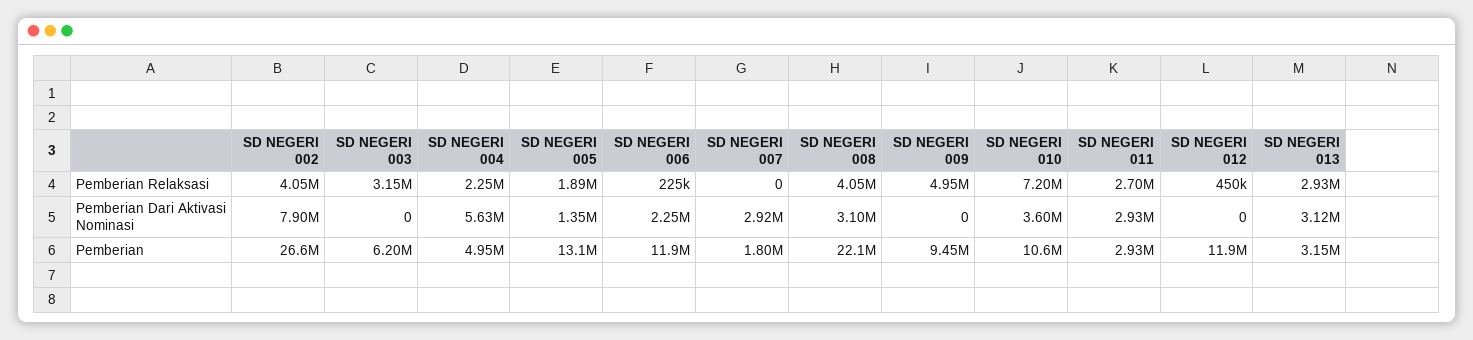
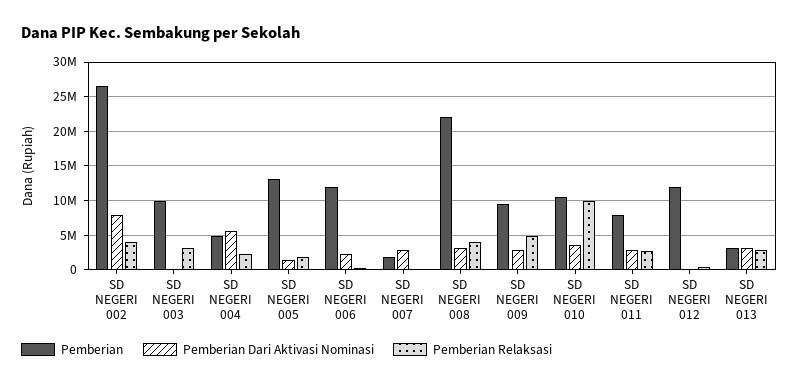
  {
    "Pemberian Relaksasi": {
      "SD NEGERI 002": 4050000,
      "SD NEGERI 003": 3150000,
      "SD NEGERI 004": 2250000,
      "SD NEGERI 005": 1890000,
      "SD NEGERI 006": 225000,
      "SD NEGERI 007": 0,
      "SD NEGERI 008": 4050000,
      "SD NEGERI 009": 4950000,
-     "SD NEGERI 010": 7200000,
+     "SD NEGERI 010": 10000000,
      "SD NEGERI 011": 2700000,
      "SD NEGERI 012": 450000,
      "SD NEGERI 013": 2930000
    },
    "Pemberian Dari Aktivasi Nominasi": {
      "SD NEGERI 002": 7900000,
      "SD NEGERI 003": 0,
      "SD NEGERI 004": 5630000,
      "SD NEGERI 005": 1350000,
      "SD NEGERI 006": 2250000,
      "SD NEGERI 007": 2920000,
      "SD NEGERI 008": 3100000,
-     "SD NEGERI 009": 0,
+     "SD NEGERI 009": 3000000,
      "SD NEGERI 010": 3600000,
      "SD NEGERI 011": 2930000,
      "SD NEGERI 012": 0,
      "SD NEGERI 013": 3120000
    },
    "Pemberian": {
      "SD NEGERI 002": 26600000,
-     "SD NEGERI 003": 6200000,
+     "SD NEGERI 003": 10000000,
      "SD NEGERI 004": 4950000,
      "SD NEGERI 005": 13100000,
      "SD NEGERI 006": 11900000,
      "SD NEGERI 007": 1800000,
      "SD NEGERI 008": 22100000,
      "SD NEGERI 009": 9450000,
      "SD NEGERI 010": 10600000,
-     "SD NEGERI 011": 2930000,
+     "SD NEGERI 011": 8000000,
      "SD NEGERI 012": 11900000,
      "SD NEGERI 013": 3150000
    }
  }

